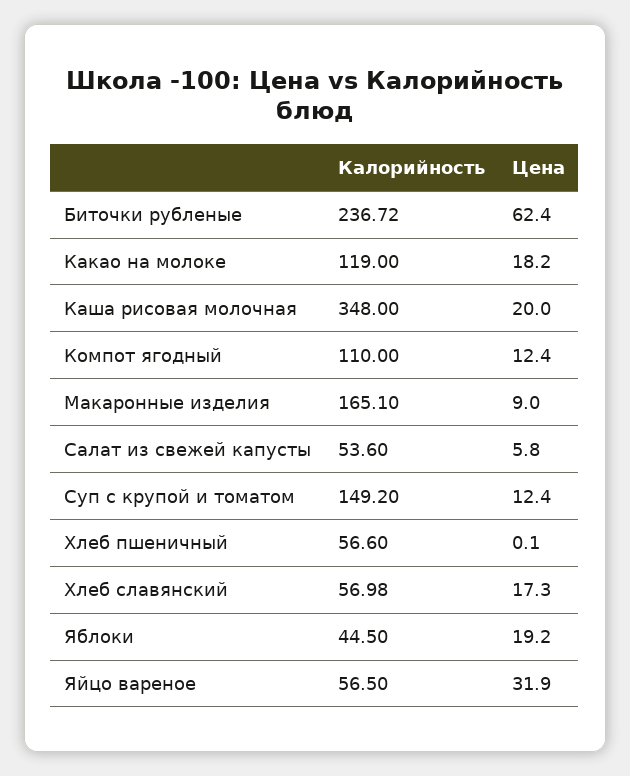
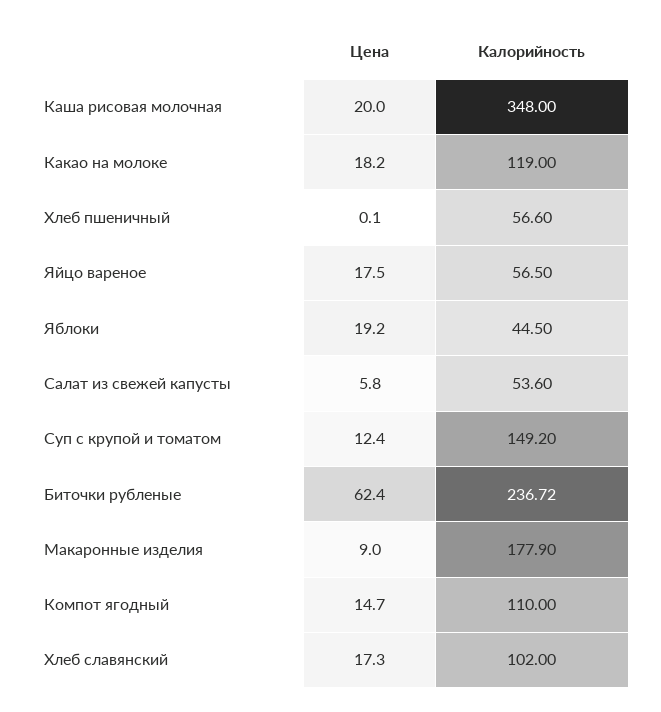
  {
    "Калорийность": {
      "Биточки рубленые": 236.72,
      "Какао на молоке": 119,
      "Каша рисовая молочная": 348,
      "Компот ягодный": 110,
-     "Макаронные изделия": 165.1,
+     "Макаронные изделия": 177.9,
      "Салат из свежей капусты": 53.6,
      "Суп с крупой и томатом": 149.2,
      "Хлеб пшеничный": 56.6,
-     "Хлеб славянский": 56.98,
+     "Хлеб славянский": 102,
      "Яблоки": 44.5,
      "Яйцо вареное": 56.5
    },
    "Цена": {
      "Биточки рубленые": 62.4,
      "Какао на молоке": 18.2,
      "Каша рисовая молочная": 20,
-     "Компот ягодный": 12.4,
+     "Компот ягодный": 14.7,
      "Макаронные изделия": 9,
      "Салат из свежей капусты": 5.8,
      "Суп с крупой и томатом": 12.4,
      "Хлеб пшеничный": 0.1,
      "Хлеб славянский": 17.3,
      "Яблоки": 19.2,
-     "Яйцо вареное": 31.9
+     "Яйцо вареное": 17.5
    }
  }

